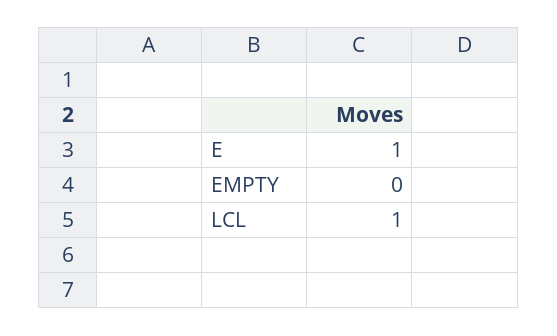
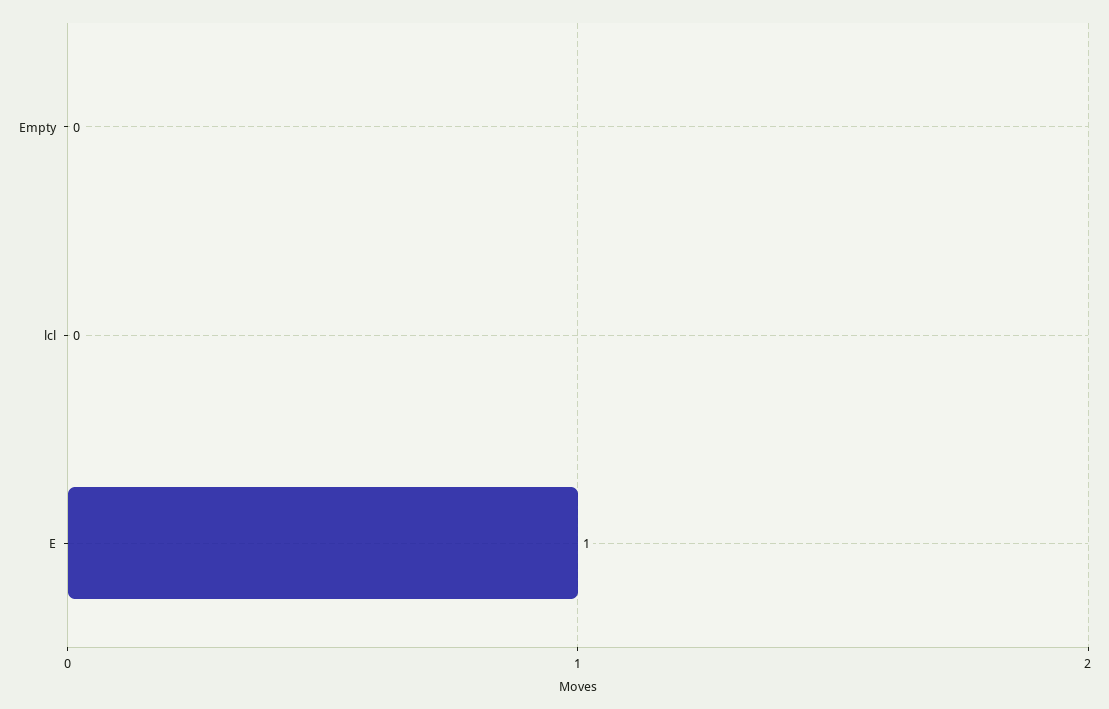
  {
    "E": 1,
    "EMPTY": 0,
-   "LCL": 1
+   "LCL": 0
  }

